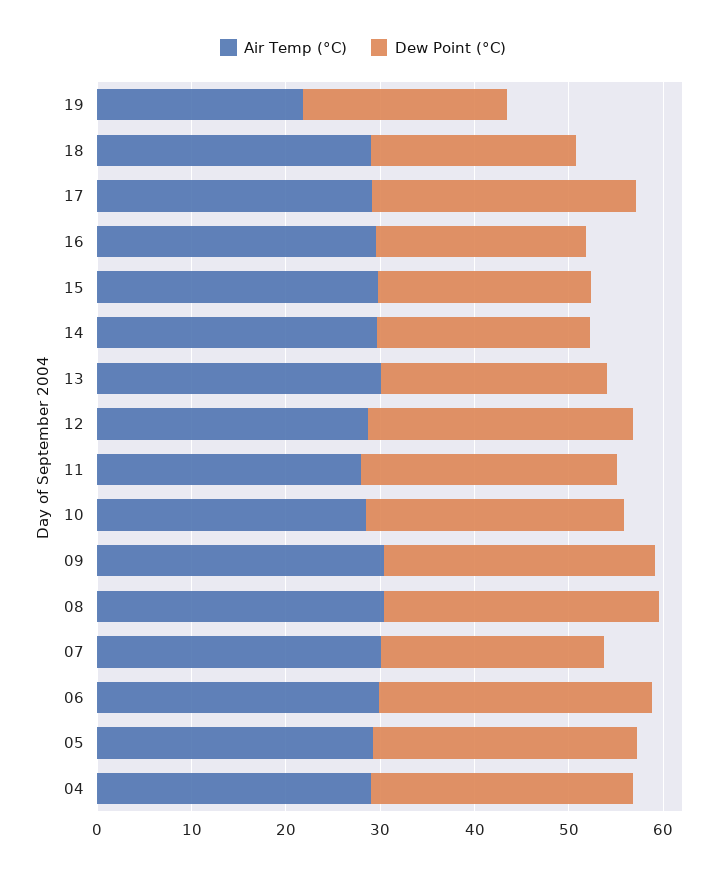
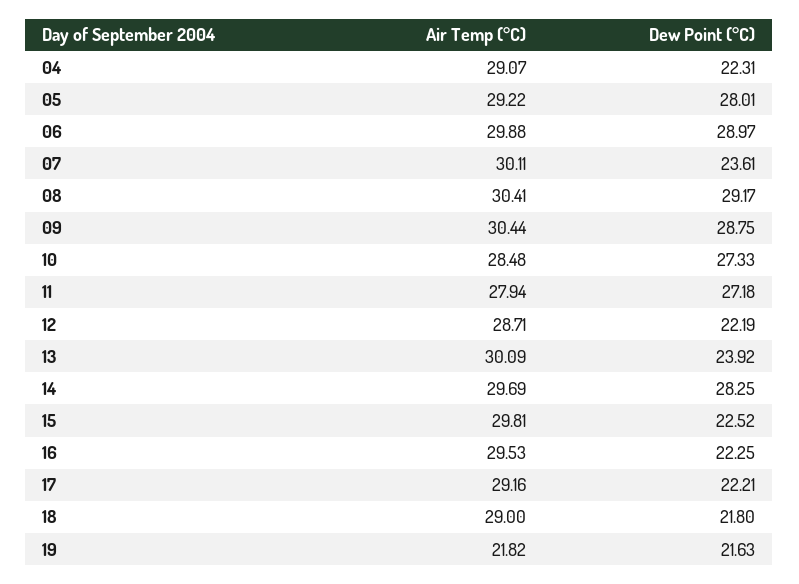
  {
    "Air Temp (°C)": {
      "19": 21.82,
      "18": 29,
      "17": 29.16,
      "16": 29.53,
      "15": 29.81,
      "14": 29.69,
      "13": 30.09,
      "12": 28.71,
      "11": 27.94,
      "10": 28.48,
      "09": 30.44,
      "08": 30.41,
      "07": 30.11,
      "06": 29.88,
      "05": 29.22,
      "04": 29.07
    },
    "Dew Point (°C)": {
      "19": 21.63,
      "18": 21.8,
-     "17": 28,
+     "17": 22.21,
      "16": 22.25,
      "15": 22.52,
-     "14": 22,
+     "14": 28.25,
      "13": 23.92,
-     "12": 28,
+     "12": 22.19,
      "11": 27.18,
      "10": 27.33,
      "09": 28.75,
      "08": 29.17,
      "07": 23.61,
      "06": 28.97,
      "05": 28.01,
-     "04": 28
+     "04": 22.31
    }
  }

